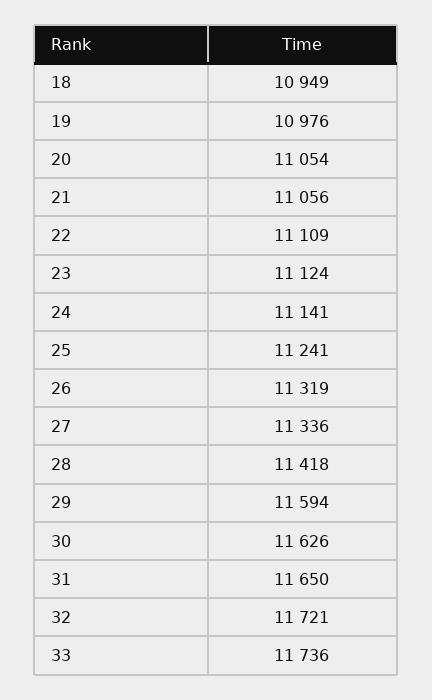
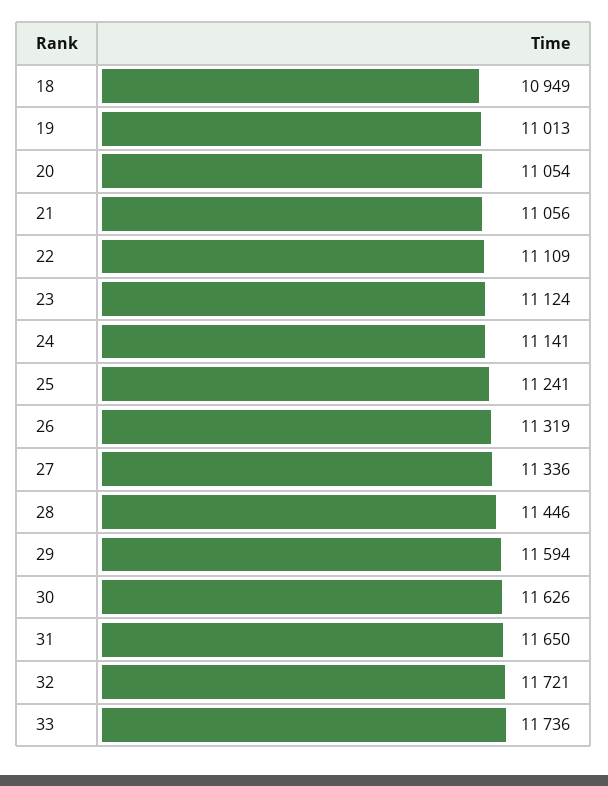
  {
    "18": 10949,
-   "19": 10976,
+   "19": 11013,
    "20": 11054,
    "21": 11056,
    "22": 11109,
    "23": 11124,
    "24": 11141,
    "25": 11241,
    "26": 11319,
    "27": 11336,
-   "28": 11418,
+   "28": 11446,
    "29": 11594,
    "30": 11626,
    "31": 11650,
    "32": 11721,
    "33": 11736
  }

